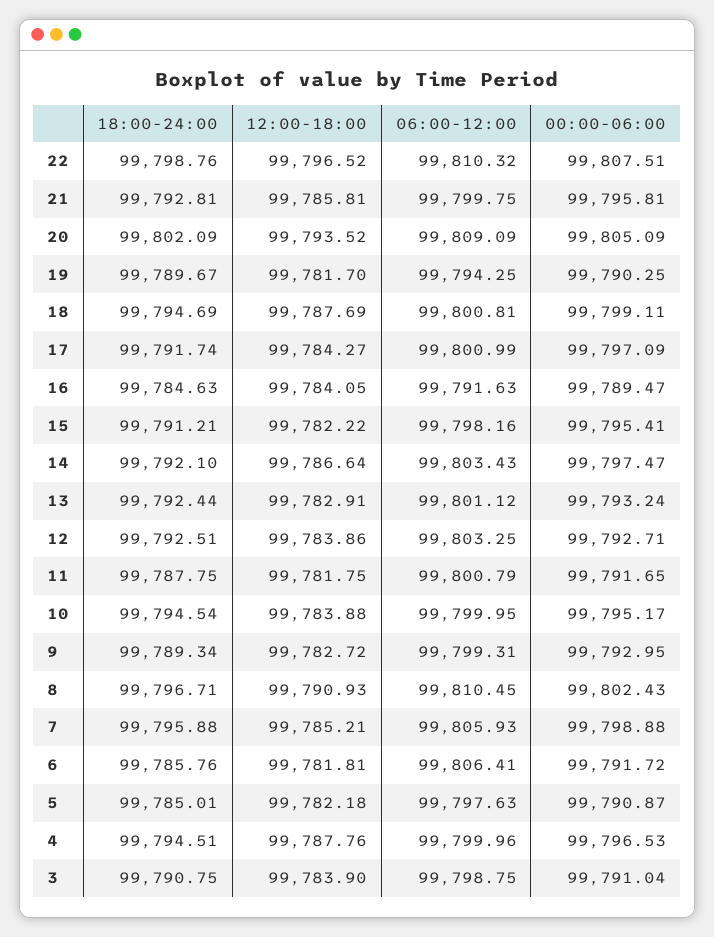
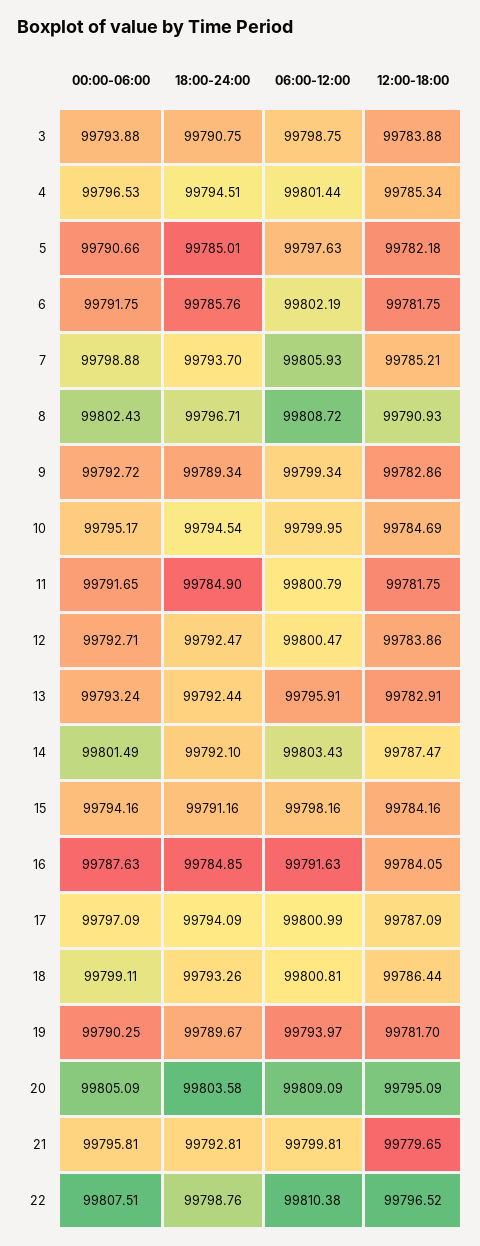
  {
    "18:00-24:00": {
      "22": 99798.76,
      "21": 99792.81,
-     "20": 99802.09,
+     "20": 99803.58,
      "19": 99789.67,
-     "18": 99794.69,
+     "18": 99793.26,
-     "17": 99791.74,
+     "17": 99794.09,
-     "16": 99784.63,
+     "16": 99784.85,
-     "15": 99791.21,
+     "15": 99791.16,
      "14": 99792.1,
      "13": 99792.44,
-     "12": 99792.51,
+     "12": 99792.47,
-     "11": 99787.75,
+     "11": 99784.9,
      "10": 99794.54,
      "9": 99789.34,
      "8": 99796.71,
-     "7": 99795.88,
+     "7": 99793.7,
      "6": 99785.76,
      "5": 99785.01,
      "4": 99794.51,
      "3": 99790.75
    },
    "12:00-18:00": {
      "22": 99796.52,
-     "21": 99785.81,
+     "21": 99779.65,
-     "20": 99793.52,
+     "20": 99795.09,
      "19": 99781.7,
-     "18": 99787.69,
+     "18": 99786.44,
-     "17": 99784.27,
+     "17": 99787.09,
      "16": 99784.05,
-     "15": 99782.22,
+     "15": 99784.16,
-     "14": 99786.64,
+     "14": 99787.47,
      "13": 99782.91,
      "12": 99783.86,
      "11": 99781.75,
-     "10": 99783.88,
+     "10": 99784.69,
-     "9": 99782.72,
+     "9": 99782.86,
      "8": 99790.93,
      "7": 99785.21,
-     "6": 99781.81,
+     "6": 99781.75,
      "5": 99782.18,
-     "4": 99787.76,
+     "4": 99785.34,
-     "3": 99783.9
+     "3": 99783.88
    },
    "06:00-12:00": {
-     "22": 99810.32,
+     "22": 99810.38,
-     "21": 99799.75,
+     "21": 99799.81,
      "20": 99809.09,
-     "19": 99794.25,
+     "19": 99793.97,
      "18": 99800.81,
      "17": 99800.99,
      "16": 99791.63,
      "15": 99798.16,
      "14": 99803.43,
-     "13": 99801.12,
+     "13": 99795.91,
-     "12": 99803.25,
+     "12": 99800.47,
      "11": 99800.79,
      "10": 99799.95,
-     "9": 99799.31,
+     "9": 99799.34,
-     "8": 99810.45,
+     "8": 99808.72,
      "7": 99805.93,
-     "6": 99806.41,
+     "6": 99802.19,
      "5": 99797.63,
-     "4": 99799.96,
+     "4": 99801.44,
      "3": 99798.75
    },
    "00:00-06:00": {
      "22": 99807.51,
      "21": 99795.81,
      "20": 99805.09,
      "19": 99790.25,
      "18": 99799.11,
      "17": 99797.09,
-     "16": 99789.47,
+     "16": 99787.63,
-     "15": 99795.41,
+     "15": 99794.16,
-     "14": 99797.47,
+     "14": 99801.49,
      "13": 99793.24,
      "12": 99792.71,
      "11": 99791.65,
      "10": 99795.17,
-     "9": 99792.95,
+     "9": 99792.72,
      "8": 99802.43,
      "7": 99798.88,
-     "6": 99791.72,
+     "6": 99791.75,
-     "5": 99790.87,
+     "5": 99790.66,
      "4": 99796.53,
-     "3": 99791.04
+     "3": 99793.88
    }
  }

